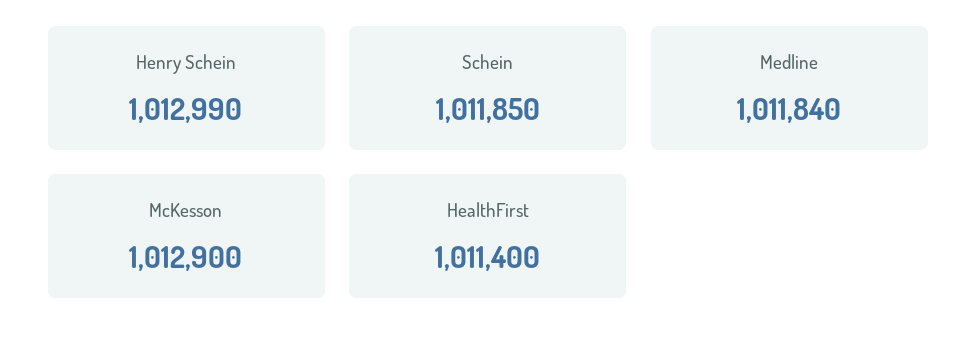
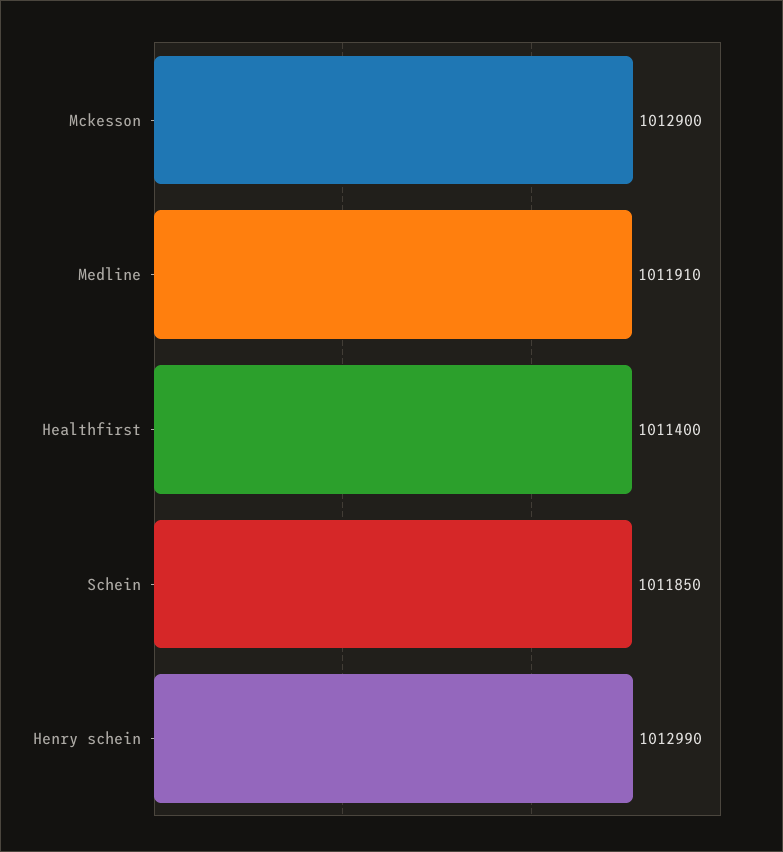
  {
    "Henry Schein": 1012990,
    "Schein": 1011850,
-   "Medline": 1011840,
+   "Medline": 1011910,
    "McKesson": 1012900,
    "HealthFirst": 1011400
  }

